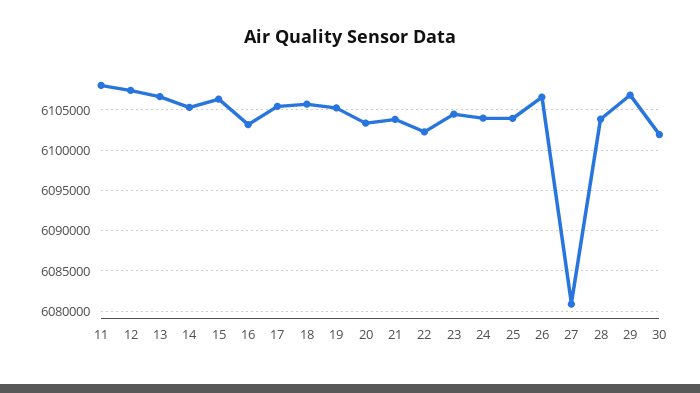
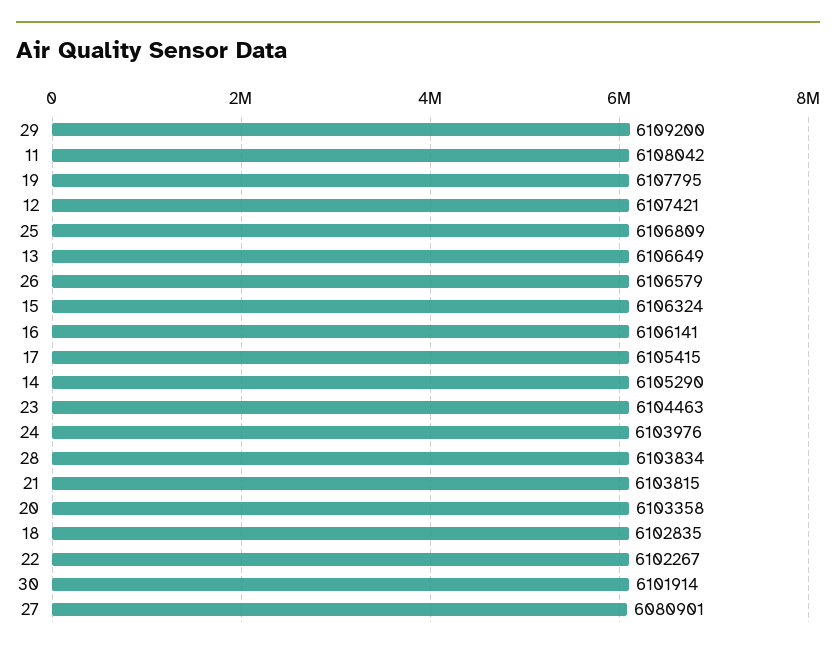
  {
    "11": 6108042,
    "12": 6107421,
    "13": 6106649,
    "14": 6105290,
    "15": 6106324,
-   "16": 6103000,
+   "16": 6106141,
    "17": 6105415,
-   "18": 6106000,
+   "18": 6102835,
-   "19": 6105000,
+   "19": 6107795,
    "20": 6103358,
    "21": 6103815,
    "22": 6102267,
    "23": 6104463,
    "24": 6103976,
-   "25": 6104000,
+   "25": 6106809,
    "26": 6106579,
    "27": 6080901,
    "28": 6103834,
-   "29": 6107000,
+   "29": 6109200,
    "30": 6101914
  }

